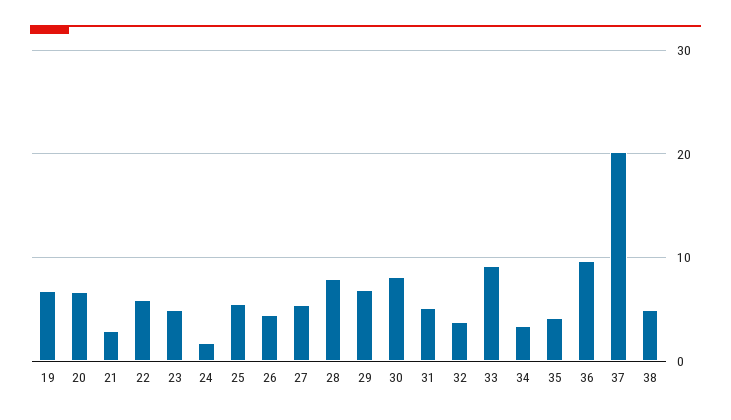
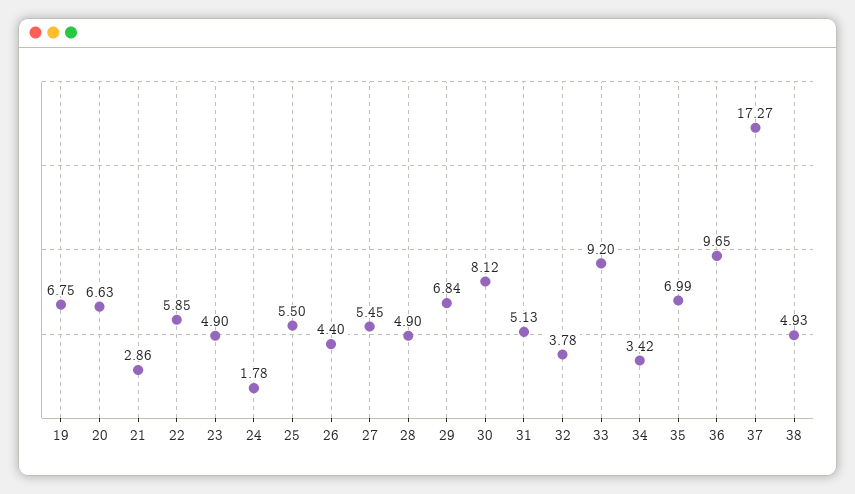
  {
    "19": 6.75,
    "20": 6.63,
    "21": 2.86,
    "22": 5.85,
    "23": 4.9,
    "24": 1.78,
    "25": 5.5,
    "26": 4.4,
    "27": 5.45,
-   "28": 8,
+   "28": 4.9,
    "29": 6.84,
    "30": 8.12,
    "31": 5.13,
    "32": 3.78,
    "33": 9.2,
    "34": 3.42,
-   "35": 4,
+   "35": 6.99,
    "36": 9.65,
-   "37": 20,
+   "37": 17.27,
    "38": 4.93
  }

